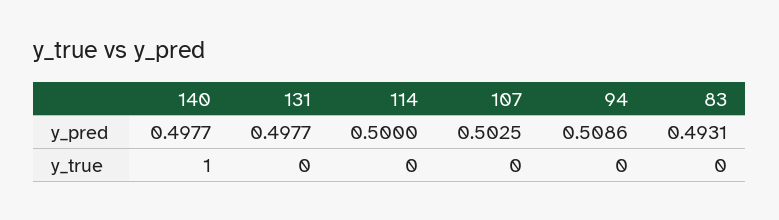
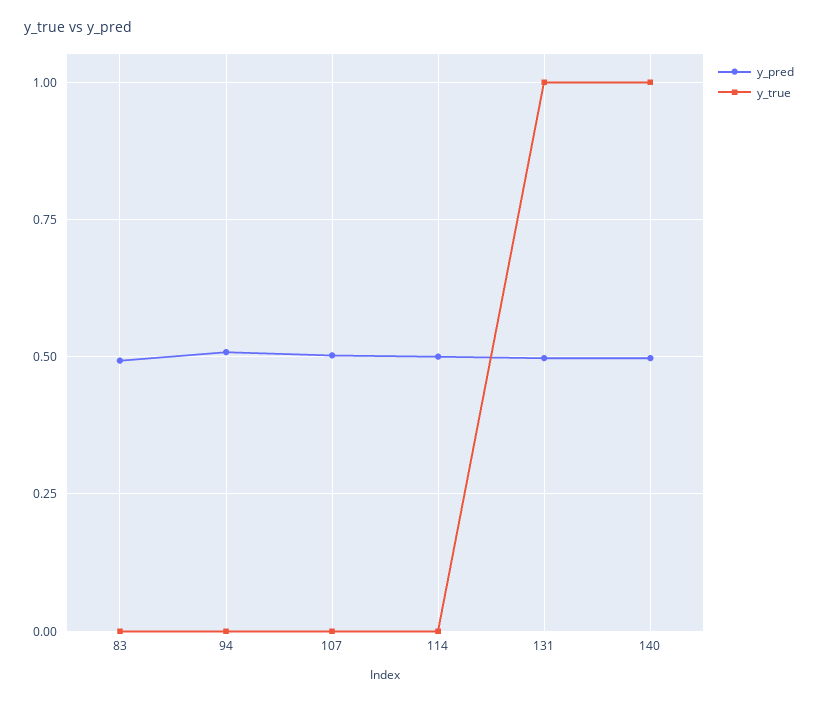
  {
    "y_pred": {
      "140": 0.4977,
      "131": 0.4977,
      "114": 0.5,
      "107": 0.5025,
      "94": 0.5086,
      "83": 0.4931
    },
    "y_true": {
      "140": 1,
-     "131": 0,
+     "131": 1,
      "114": 0,
      "107": 0,
      "94": 0,
      "83": 0
    }
  }

